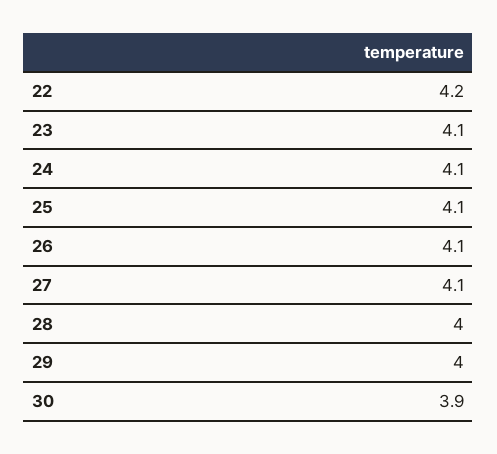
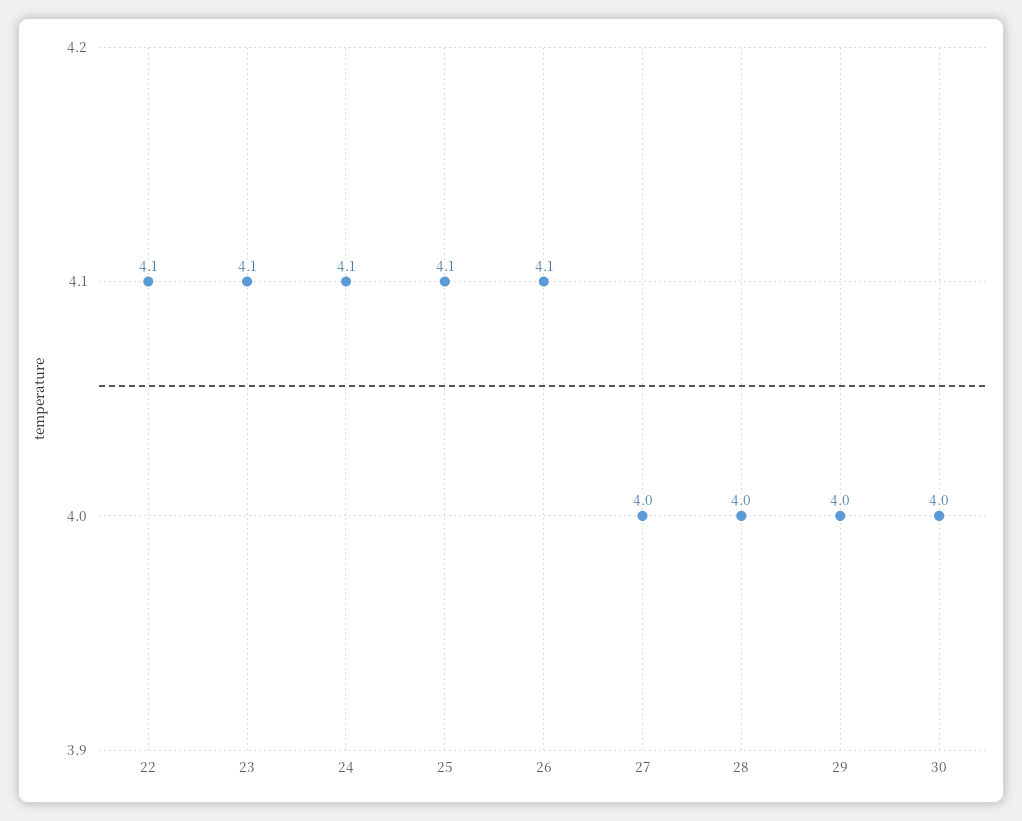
  {
-   "22": 4.2,
+   "22": 4.1,
    "23": 4.1,
    "24": 4.1,
    "25": 4.1,
    "26": 4.1,
-   "27": 4.1,
+   "27": 4,
    "28": 4,
    "29": 4,
-   "30": 3.9
+   "30": 4
  }

